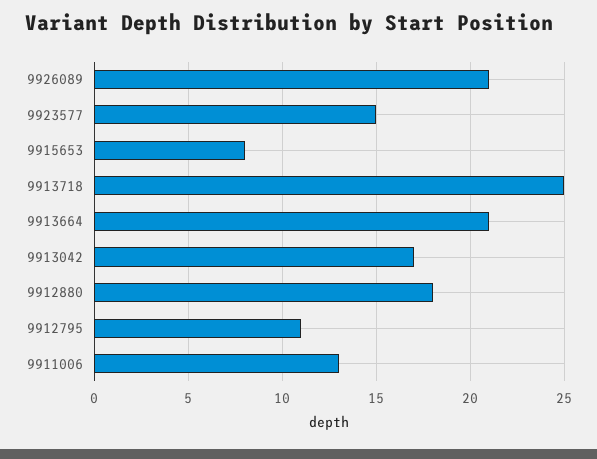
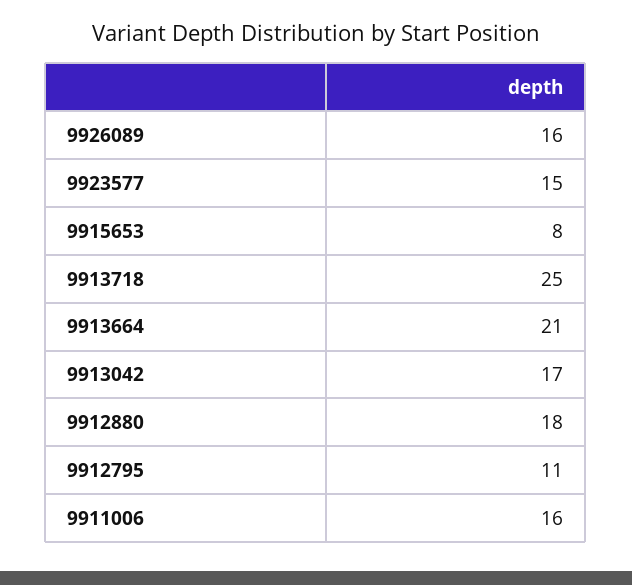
  {
-   "9926089": 21,
+   "9926089": 16,
    "9923577": 15,
    "9915653": 8,
    "9913718": 25,
    "9913664": 21,
    "9913042": 17,
    "9912880": 18,
    "9912795": 11,
-   "9911006": 13
+   "9911006": 16
  }

